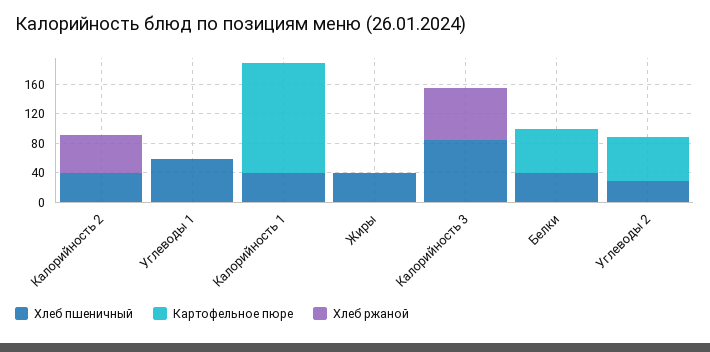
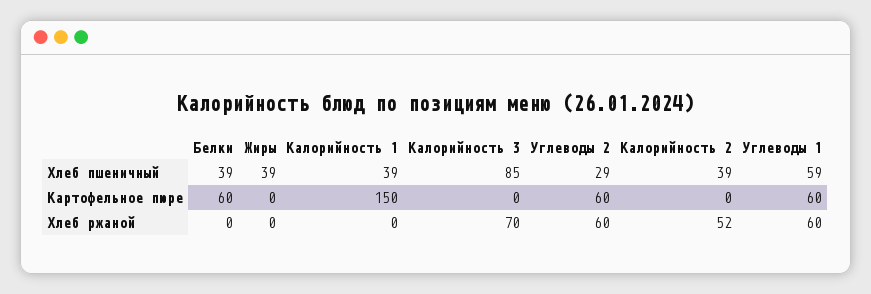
  {
    "Хлеб пшеничный": {
      "Калорийность 2": 39,
      "Углеводы 1": 59,
      "Калорийность 1": 39,
      "Жиры": 39,
      "Калорийность 3": 85,
      "Белки": 39,
      "Углеводы 2": 29
    },
    "Картофельное пюре": {
      "Калорийность 2": 0,
-     "Углеводы 1": 0,
+     "Углеводы 1": 60,
      "Калорийность 1": 150,
      "Жиры": 0,
      "Калорийность 3": 0,
      "Белки": 60,
      "Углеводы 2": 60
    },
    "Хлеб ржаной": {
      "Калорийность 2": 52,
-     "Углеводы 1": 0,
+     "Углеводы 1": 60,
      "Калорийность 1": 0,
      "Жиры": 0,
      "Калорийность 3": 70,
      "Белки": 0,
-     "Углеводы 2": 0
+     "Углеводы 2": 60
    }
  }

